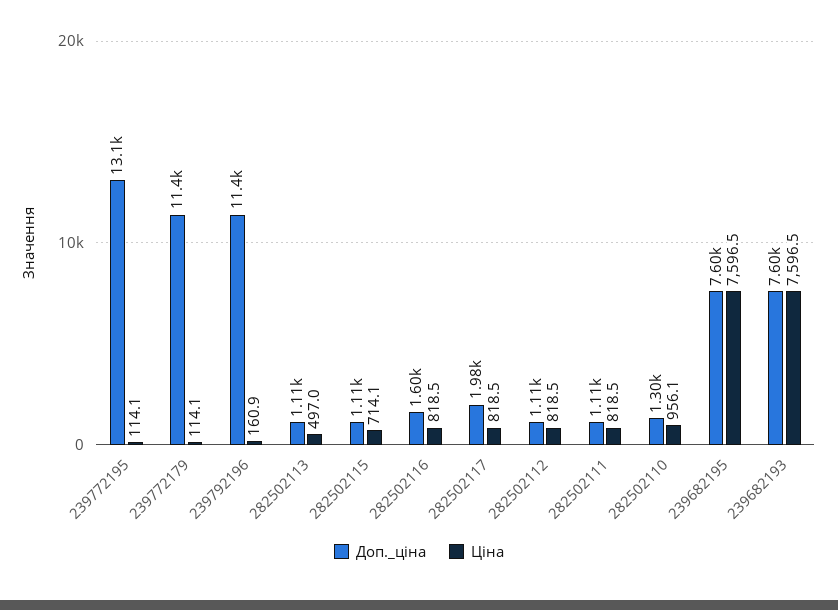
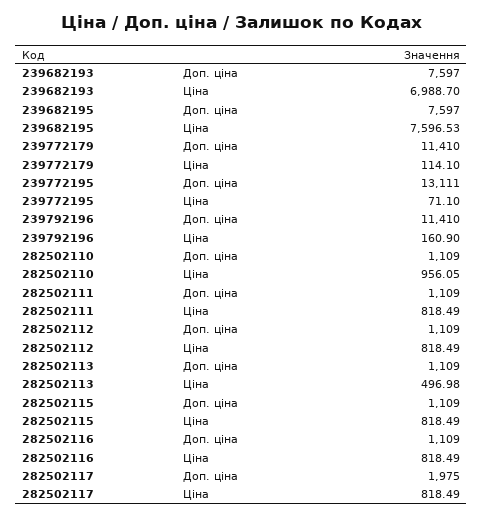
  {
    "Доп._ціна": {
      "239772195": 13111,
      "239772179": 11410,
      "239792196": 11410,
      "282502113": 1109,
      "282502115": 1109,
-     "282502116": 1600,
+     "282502116": 1109,
      "282502117": 1975,
      "282502112": 1109,
      "282502111": 1109,
-     "282502110": 1300,
+     "282502110": 1109,
      "239682195": 7597,
      "239682193": 7597
    },
    "Ціна": {
-     "239772195": 114.1,
+     "239772195": 71.1,
      "239772179": 114.1,
      "239792196": 160.9,
      "282502113": 496.98,
-     "282502115": 714.1,
+     "282502115": 818.49,
      "282502116": 818.49,
      "282502117": 818.49,
      "282502112": 818.49,
      "282502111": 818.49,
      "282502110": 956.05,
      "239682195": 7596.53,
-     "239682193": 7596.5
+     "239682193": 6988.7
    }
  }

